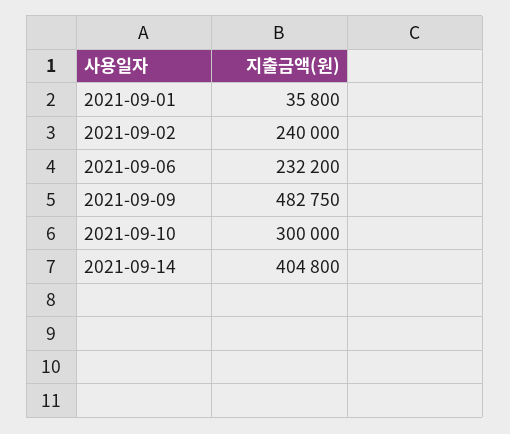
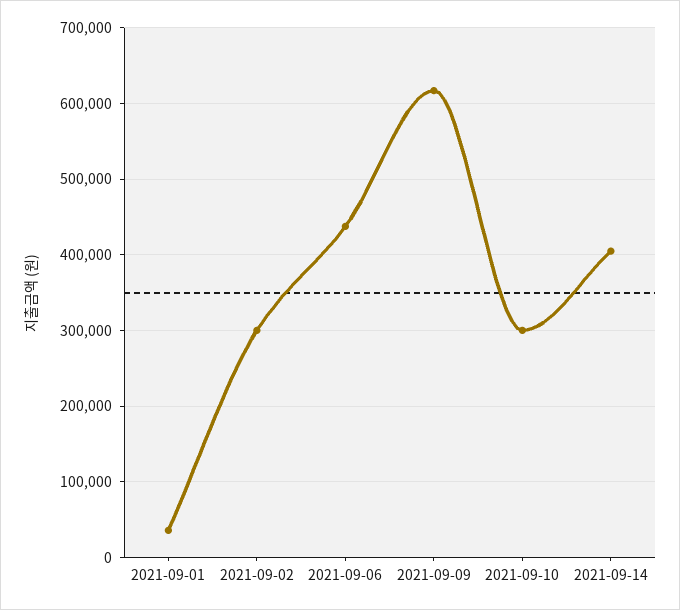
  {
    "2021-09-01": 35800,
-   "2021-09-02": 240000,
+   "2021-09-02": 300000,
-   "2021-09-06": 232200,
+   "2021-09-06": 440000,
-   "2021-09-09": 482750,
+   "2021-09-09": 620000,
    "2021-09-10": 300000,
    "2021-09-14": 404800
  }

